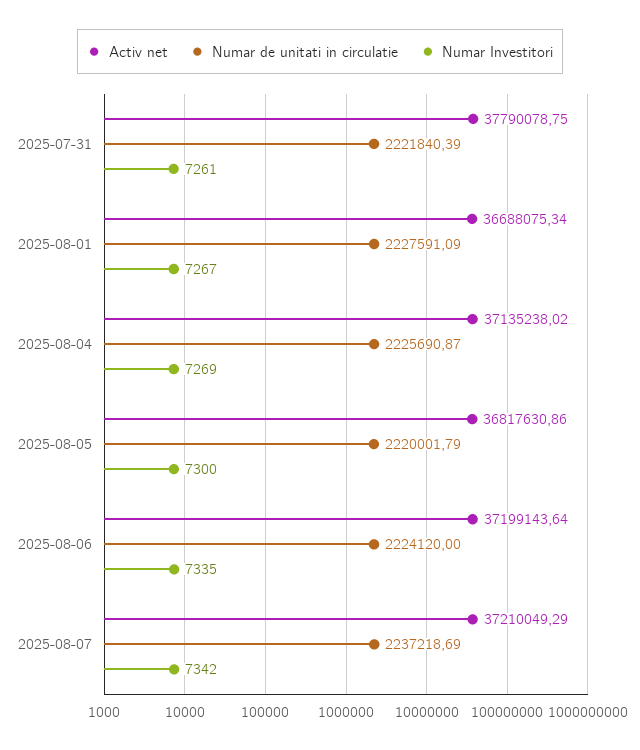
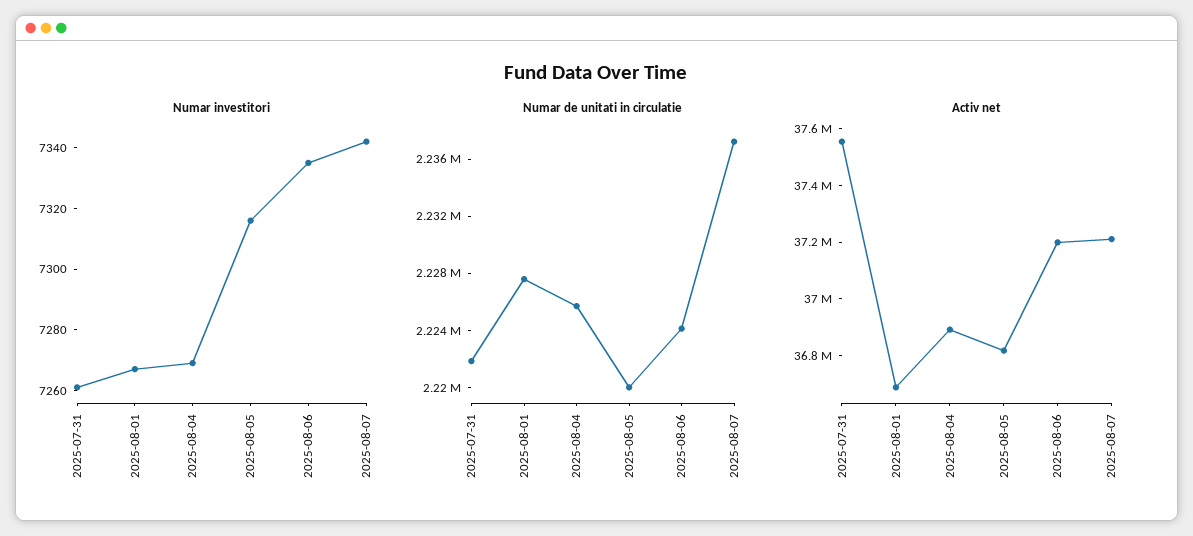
  {
    "Activ net": {
-     "2025-07-31": 37790078.75,
+     "2025-07-31": 37550000,
      "2025-08-01": 36688075.34,
-     "2025-08-04": 37135238.02,
+     "2025-08-04": 36900000,
      "2025-08-05": 36817630.86,
      "2025-08-06": 37199143.64,
      "2025-08-07": 37210049.29
    },
    "Numar de unitati in circulatie": {
      "2025-07-31": 2221840.39,
      "2025-08-01": 2227591.09,
      "2025-08-04": 2225690.87,
      "2025-08-05": 2220001.79,
      "2025-08-06": 2224120,
      "2025-08-07": 2237218.69
    },
    "Numar Investitori": {
      "2025-07-31": 7261,
      "2025-08-01": 7267,
      "2025-08-04": 7269,
-     "2025-08-05": 7300,
+     "2025-08-05": 7315,
      "2025-08-06": 7335,
      "2025-08-07": 7342
    }
  }

